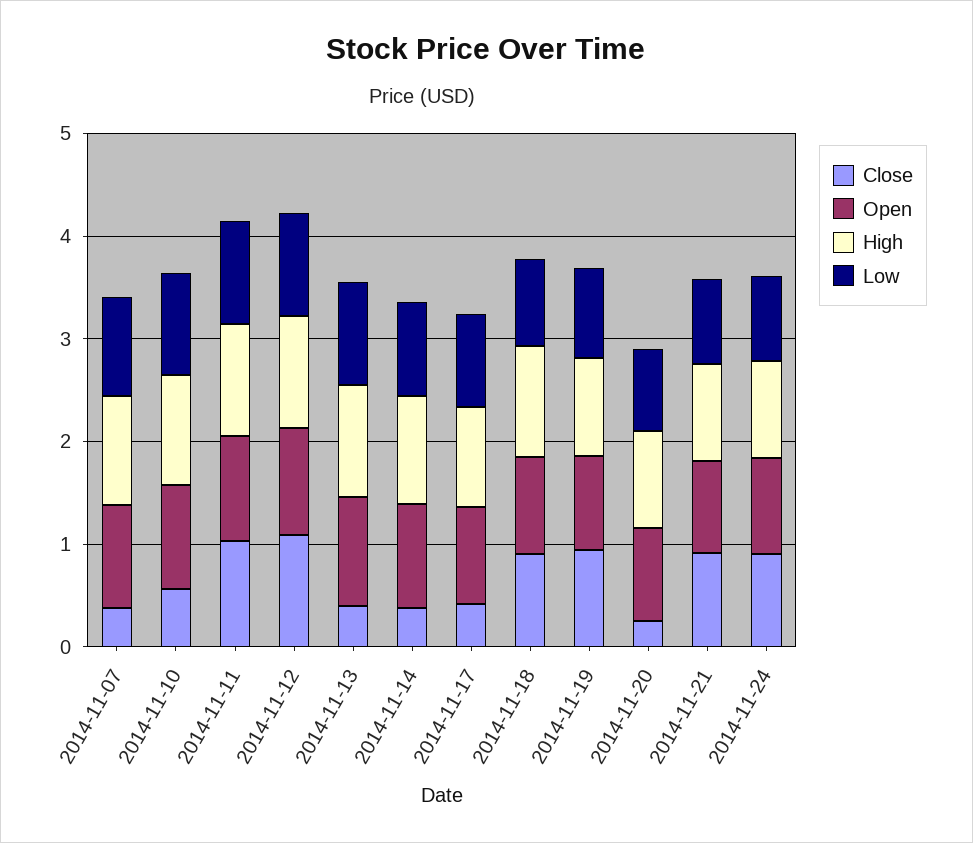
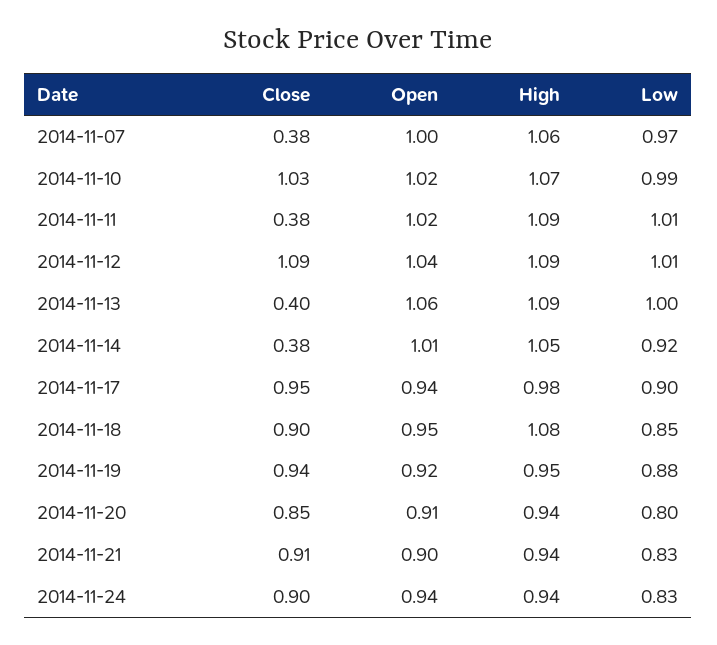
  {
    "Close": {
      "2014-11-07": 0.38,
-     "2014-11-10": 0.6,
+     "2014-11-10": 1.03,
-     "2014-11-11": 1,
+     "2014-11-11": 0.38,
      "2014-11-12": 1.09,
      "2014-11-13": 0.4,
      "2014-11-14": 0.38,
-     "2014-11-17": 0.4,
+     "2014-11-17": 0.95,
      "2014-11-18": 0.9,
      "2014-11-19": 0.94,
-     "2014-11-20": 0.2,
+     "2014-11-20": 0.85,
      "2014-11-21": 0.91,
      "2014-11-24": 0.9
    },
    "Open": {
      "2014-11-07": 1,
      "2014-11-10": 1.02,
      "2014-11-11": 1.02,
      "2014-11-12": 1.04,
      "2014-11-13": 1.06,
      "2014-11-14": 1.01,
      "2014-11-17": 0.94,
      "2014-11-18": 0.95,
      "2014-11-19": 0.92,
      "2014-11-20": 0.91,
      "2014-11-21": 0.9,
      "2014-11-24": 0.94
    },
    "High": {
      "2014-11-07": 1.06,
      "2014-11-10": 1.07,
      "2014-11-11": 1.09,
      "2014-11-12": 1.09,
      "2014-11-13": 1.09,
      "2014-11-14": 1.05,
      "2014-11-17": 0.98,
      "2014-11-18": 1.08,
      "2014-11-19": 0.95,
      "2014-11-20": 0.94,
      "2014-11-21": 0.94,
      "2014-11-24": 0.94
    },
    "Low": {
      "2014-11-07": 0.97,
      "2014-11-10": 0.99,
      "2014-11-11": 1.01,
      "2014-11-12": 1.01,
      "2014-11-13": 1,
      "2014-11-14": 0.92,
      "2014-11-17": 0.9,
      "2014-11-18": 0.85,
      "2014-11-19": 0.88,
      "2014-11-20": 0.8,
      "2014-11-21": 0.83,
      "2014-11-24": 0.83
    }
  }

